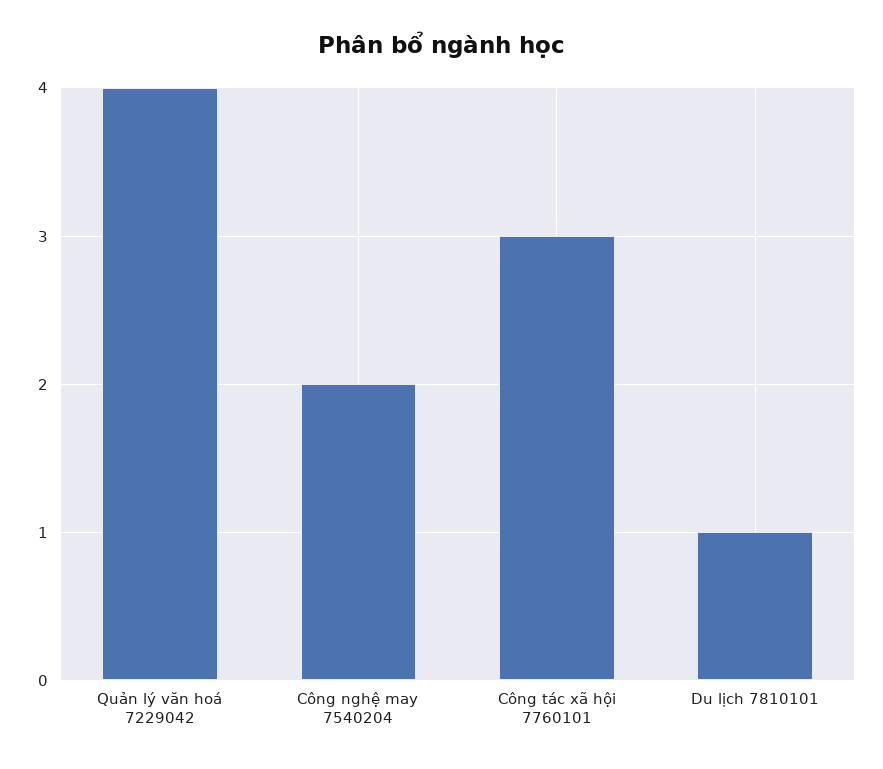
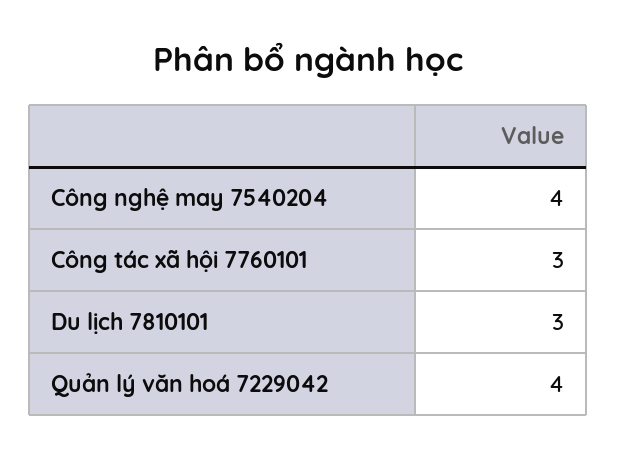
  {
    "Quản lý văn hoá 7229042": 4,
-   "Công nghệ may 7540204": 2,
+   "Công nghệ may 7540204": 4,
    "Công tác xã hội 7760101": 3,
-   "Du lịch 7810101": 1
+   "Du lịch 7810101": 3
  }

